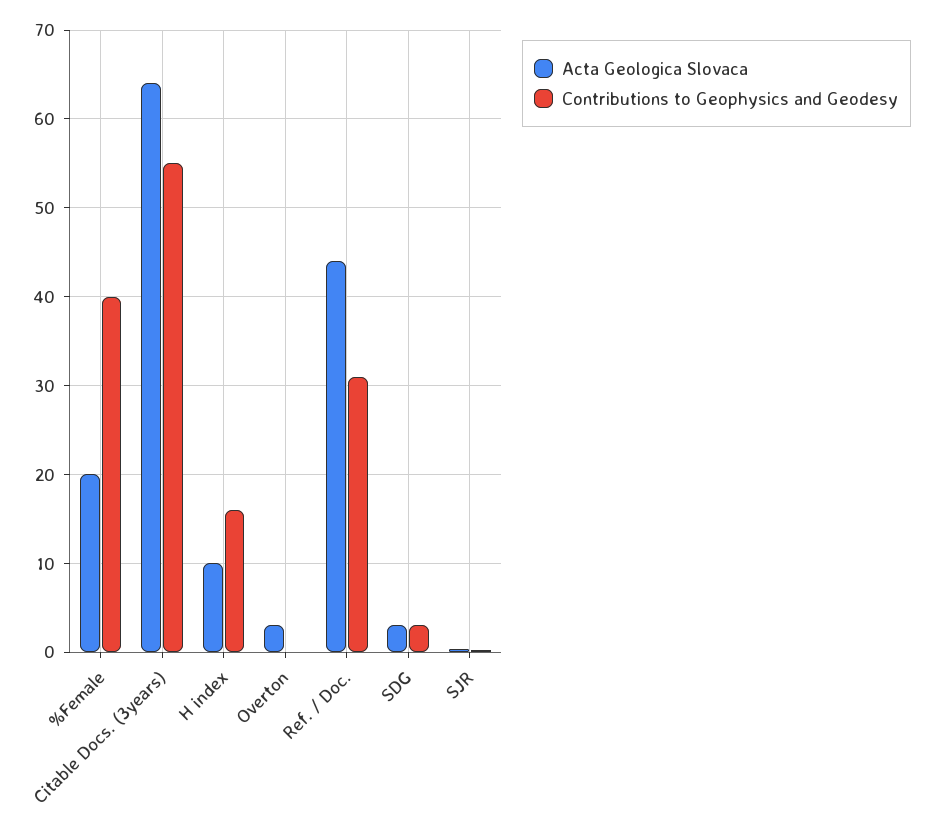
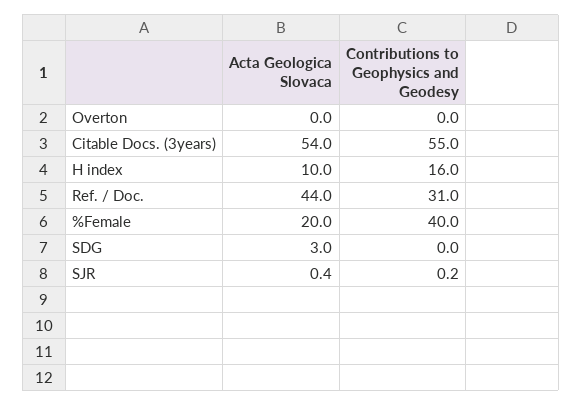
  {
    "Acta Geologica Slovaca": {
      "%Female": 20,
-     "Citable Docs. (3years)": 64,
+     "Citable Docs. (3years)": 54,
      "H index": 10,
-     "Overton": 3,
+     "Overton": 0,
      "Ref. / Doc.": 44,
      "SDG": 3,
      "SJR": 0.4
    },
    "Contributions to Geophysics and Geodesy": {
      "%Female": 40,
      "Citable Docs. (3years)": 55,
      "H index": 16,
      "Overton": 0,
      "Ref. / Doc.": 31,
-     "SDG": 3,
+     "SDG": 0,
      "SJR": 0.2
    }
  }

